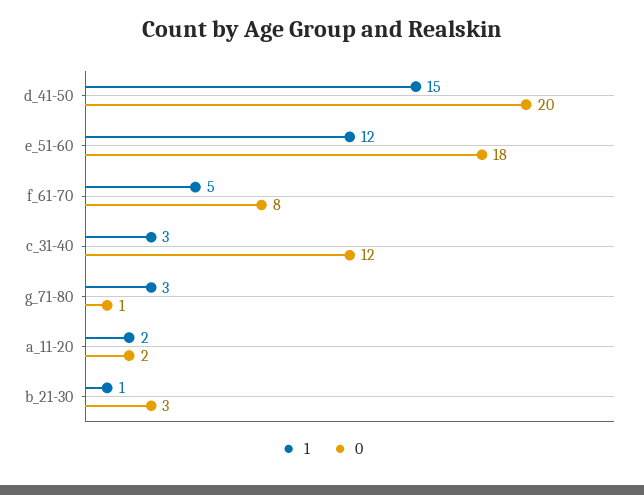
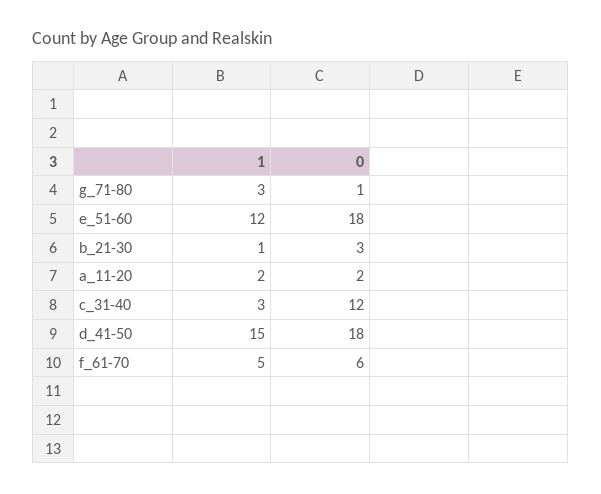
  {
    "1": {
      "d_41-50": 15,
      "e_51-60": 12,
      "f_61-70": 5,
      "c_31-40": 3,
      "g_71-80": 3,
      "a_11-20": 2,
      "b_21-30": 1
    },
    "0": {
-     "d_41-50": 20,
+     "d_41-50": 18,
      "e_51-60": 18,
-     "f_61-70": 8,
+     "f_61-70": 6,
      "c_31-40": 12,
      "g_71-80": 1,
      "a_11-20": 2,
      "b_21-30": 3
    }
  }

